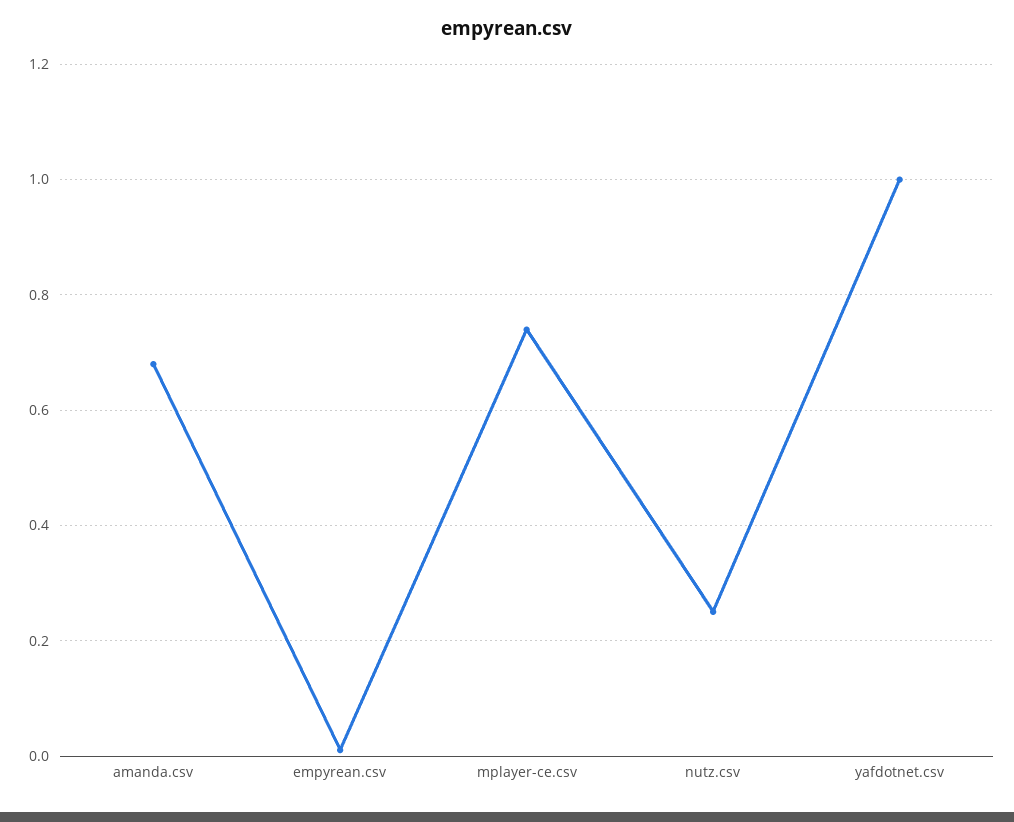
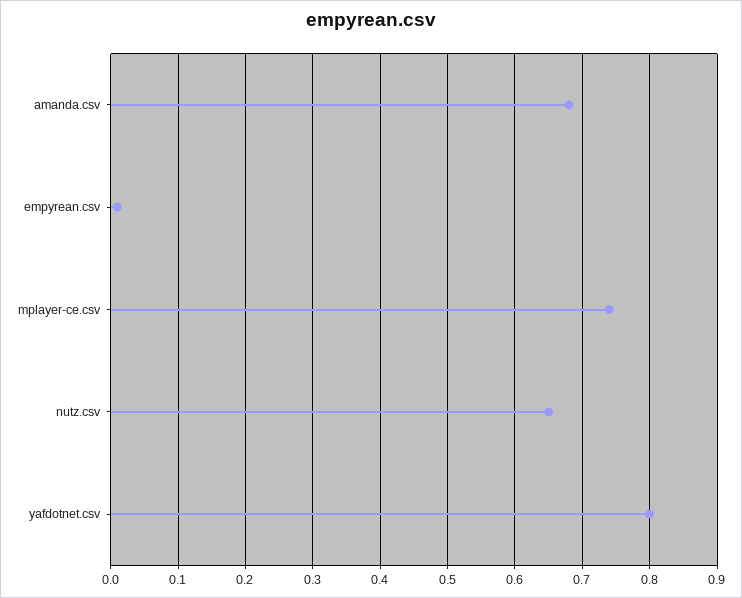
  {
    "amanda.csv": 0.68,
    "empyrean.csv": 0.01,
    "mplayer-ce.csv": 0.74,
-   "nutz.csv": 0.25,
+   "nutz.csv": 0.65,
-   "yafdotnet.csv": 1
+   "yafdotnet.csv": 0.8
  }

